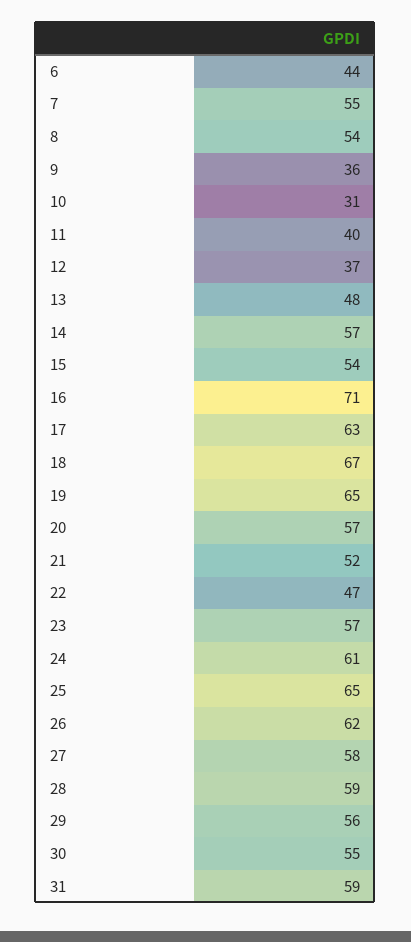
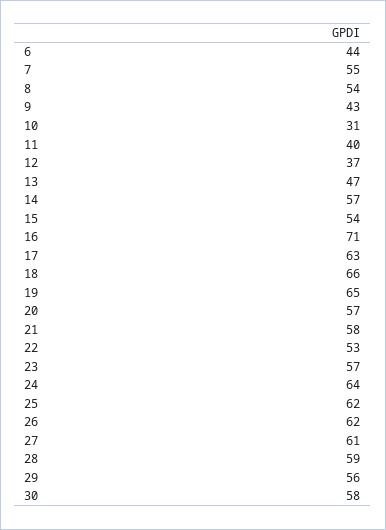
  {
    "6": 44,
    "7": 55,
    "8": 54,
-   "9": 36,
+   "9": 43,
    "10": 31,
    "11": 40,
    "12": 37,
-   "13": 48,
+   "13": 47,
    "14": 57,
    "15": 54,
    "16": 71,
    "17": 63,
-   "18": 67,
+   "18": 66,
    "19": 65,
    "20": 57,
-   "21": 52,
+   "21": 58,
-   "22": 47,
+   "22": 53,
    "23": 57,
-   "24": 61,
+   "24": 64,
-   "25": 65,
+   "25": 62,
    "26": 62,
-   "27": 58,
+   "27": 61,
    "28": 59,
    "29": 56,
-   "30": 55,
+   "30": 58
-   "31": 59
  }

